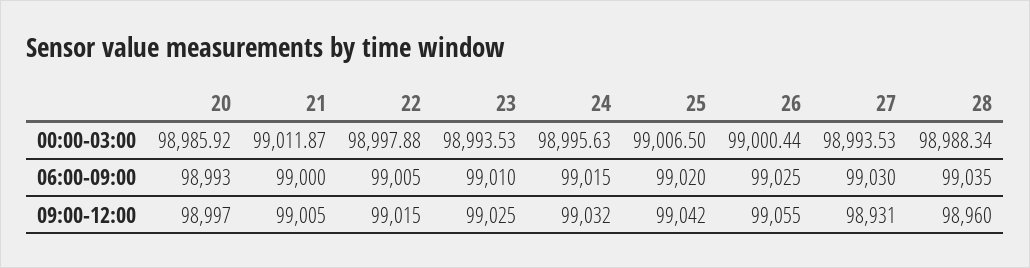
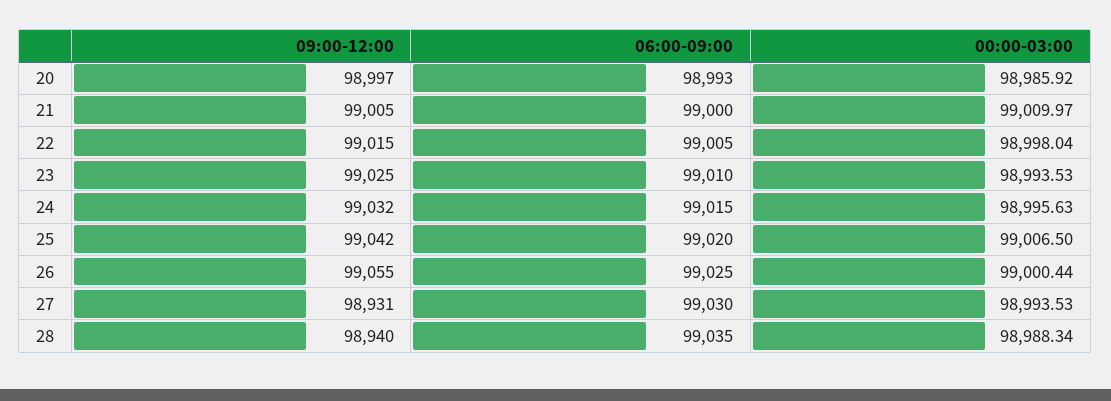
  {
    "20": {
      "00:00-03:00": 98985.92,
      "06:00-09:00": 98993,
      "09:00-12:00": 98997
    },
    "21": {
-     "00:00-03:00": 99011.87,
+     "00:00-03:00": 99009.97,
      "06:00-09:00": 99000,
      "09:00-12:00": 99005
    },
    "22": {
-     "00:00-03:00": 98997.88,
+     "00:00-03:00": 98998.04,
      "06:00-09:00": 99005,
      "09:00-12:00": 99015
    },
    "23": {
      "00:00-03:00": 98993.53,
      "06:00-09:00": 99010,
      "09:00-12:00": 99025
    },
    "24": {
      "00:00-03:00": 98995.63,
      "06:00-09:00": 99015,
      "09:00-12:00": 99032
    },
    "25": {
      "00:00-03:00": 99006.5,
      "06:00-09:00": 99020,
      "09:00-12:00": 99042
    },
    "26": {
      "00:00-03:00": 99000.44,
      "06:00-09:00": 99025,
      "09:00-12:00": 99055
    },
    "27": {
      "00:00-03:00": 98993.53,
      "06:00-09:00": 99030,
      "09:00-12:00": 98931
    },
    "28": {
      "00:00-03:00": 98988.34,
      "06:00-09:00": 99035,
-     "09:00-12:00": 98960
+     "09:00-12:00": 98940
    }
  }

